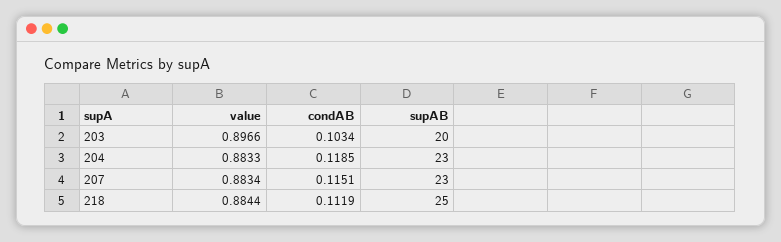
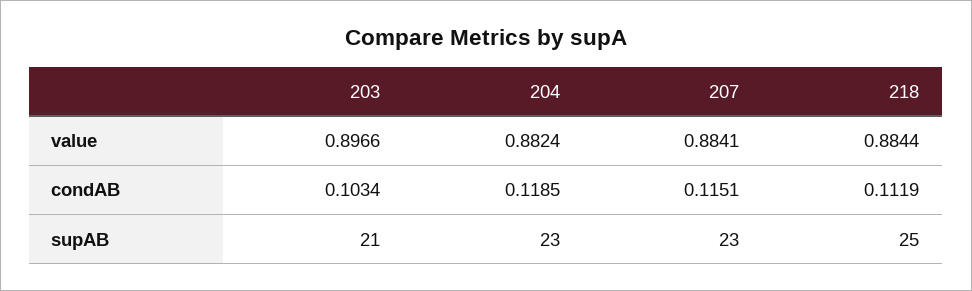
  {
    "value": {
      "203": 0.8966,
-     "204": 0.8833,
+     "204": 0.8824,
-     "207": 0.8834,
+     "207": 0.8841,
      "218": 0.8844
    },
    "condAB": {
      "203": 0.1034,
      "204": 0.1185,
      "207": 0.1151,
      "218": 0.1119
    },
    "supAB": {
-     "203": 20,
+     "203": 21,
      "204": 23,
      "207": 23,
      "218": 25
    }
  }

